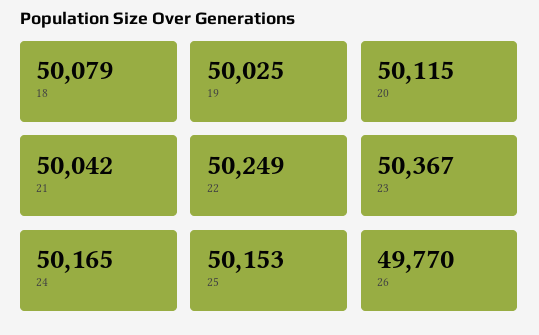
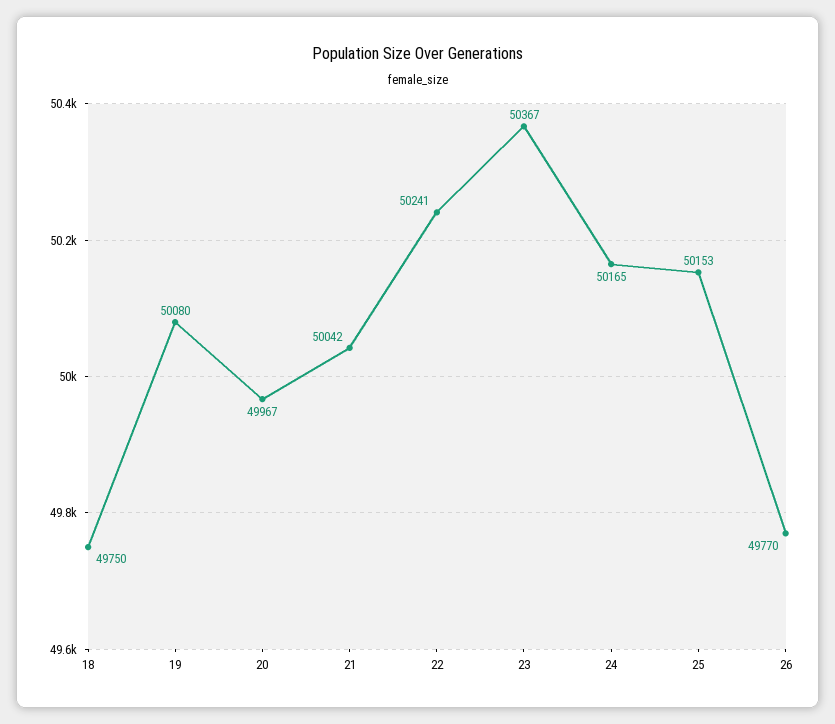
  {
-   "18": 50079,
+   "18": 49750,
-   "19": 50025,
+   "19": 50080,
-   "20": 50115,
+   "20": 49967,
    "21": 50042,
-   "22": 50249,
+   "22": 50241,
    "23": 50367,
    "24": 50165,
    "25": 50153,
    "26": 49770
  }

